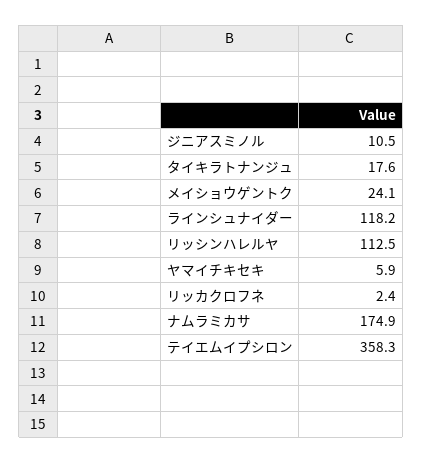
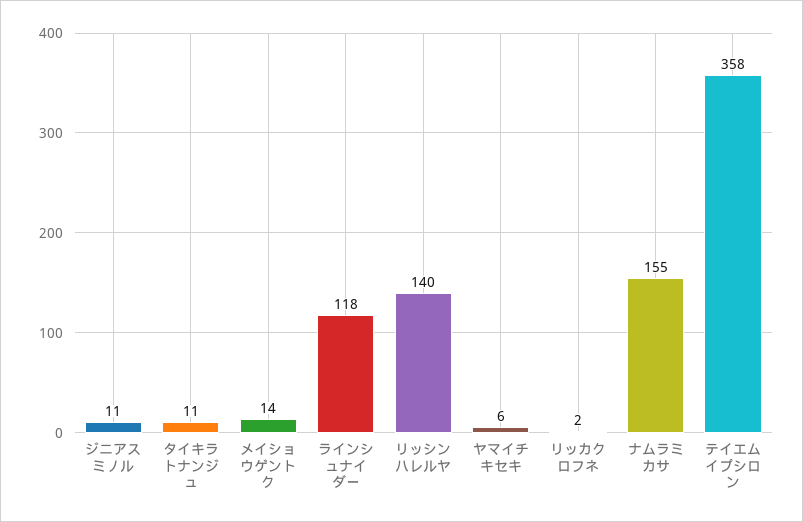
  {
    "ジニアスミノル": 10.5,
-   "タイキラトナンジュ": 17.6,
+   "タイキラトナンジュ": 11,
-   "メイショウゲントク": 24.1,
+   "メイショウゲントク": 14,
    "ラインシュナイダー": 118.2,
-   "リッシンハレルヤ": 112.5,
+   "リッシンハレルヤ": 140,
    "ヤマイチキセキ": 5.9,
    "リッカクロフネ": 2.4,
-   "ナムラミカサ": 174.9,
+   "ナムラミカサ": 155,
    "テイエムイプシロン": 358.3
  }

